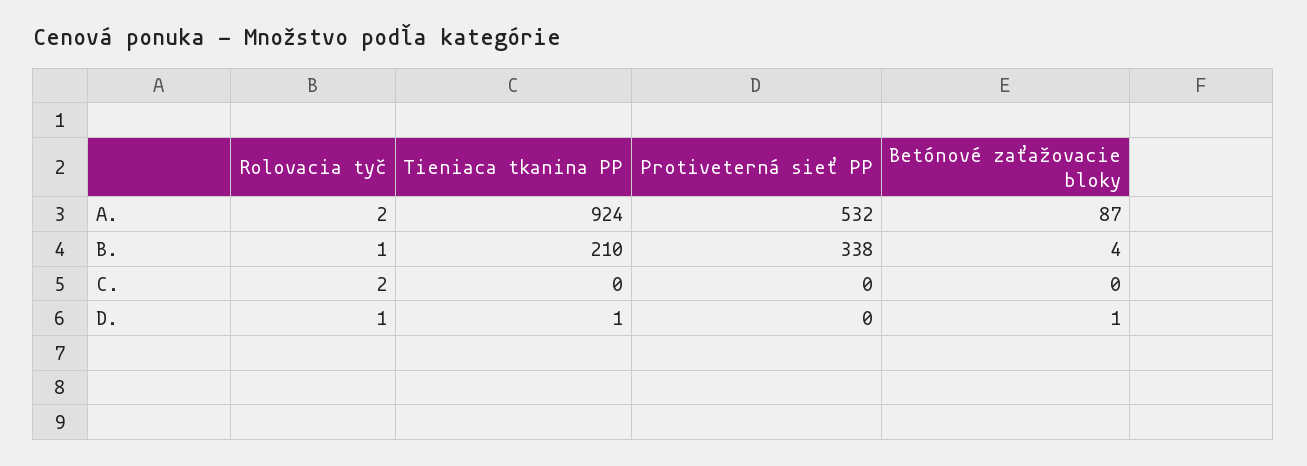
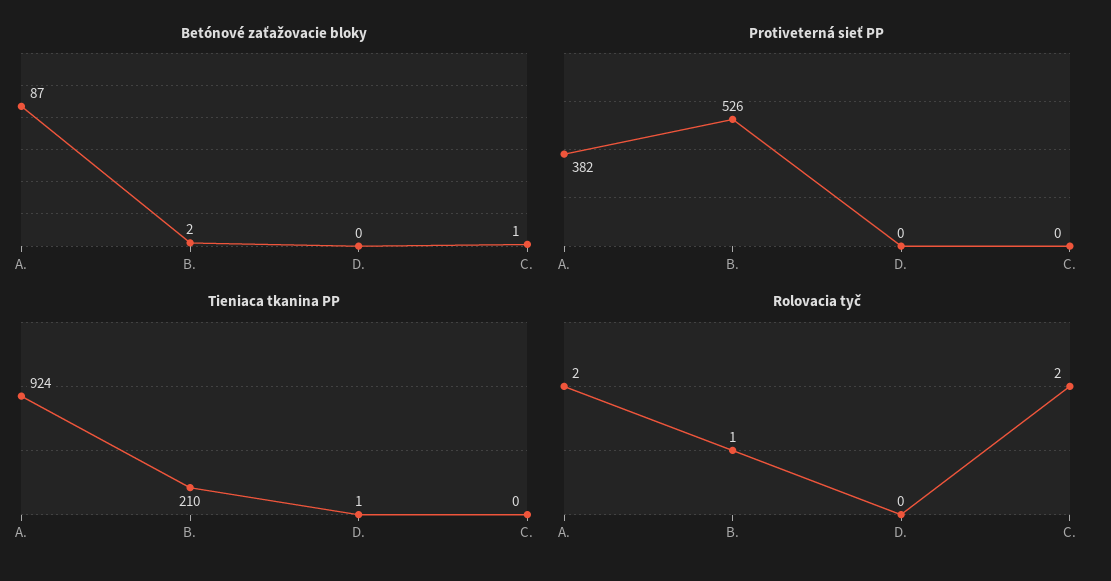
  {
    "Rolovacia tyč": {
      "A.": 2,
      "B.": 1,
      "C.": 2,
-     "D.": 1
+     "D.": 0
    },
    "Tieniaca tkanina PP": {
      "A.": 924,
      "B.": 210,
      "C.": 0,
      "D.": 1
    },
    "Protiveterná sieť PP": {
-     "A.": 532,
+     "A.": 382,
-     "B.": 338,
+     "B.": 526,
      "C.": 0,
      "D.": 0
    },
    "Betónové zaťažovacie bloky": {
      "A.": 87,
-     "B.": 4,
+     "B.": 2,
-     "C.": 0,
+     "C.": 1,
-     "D.": 1
+     "D.": 0
    }
  }

